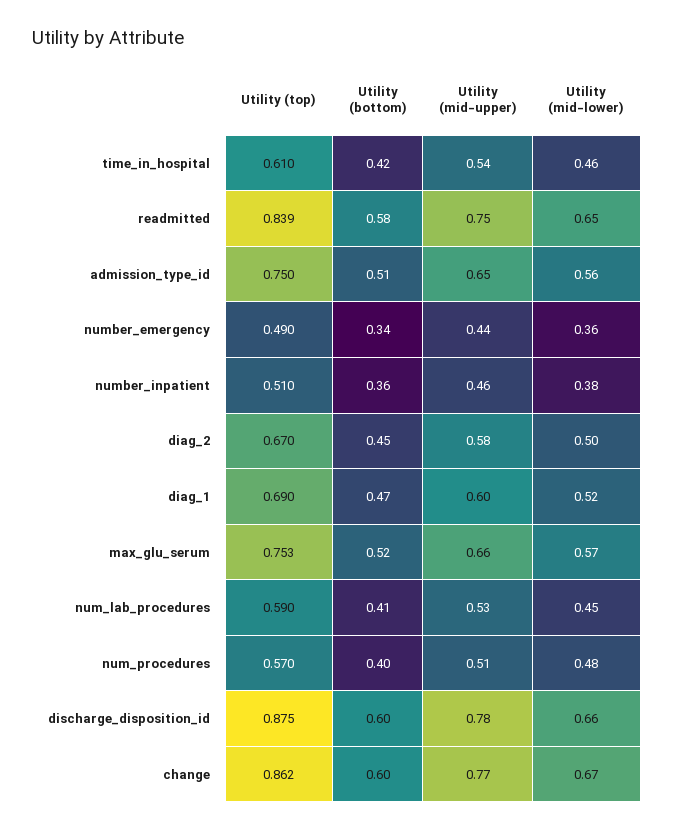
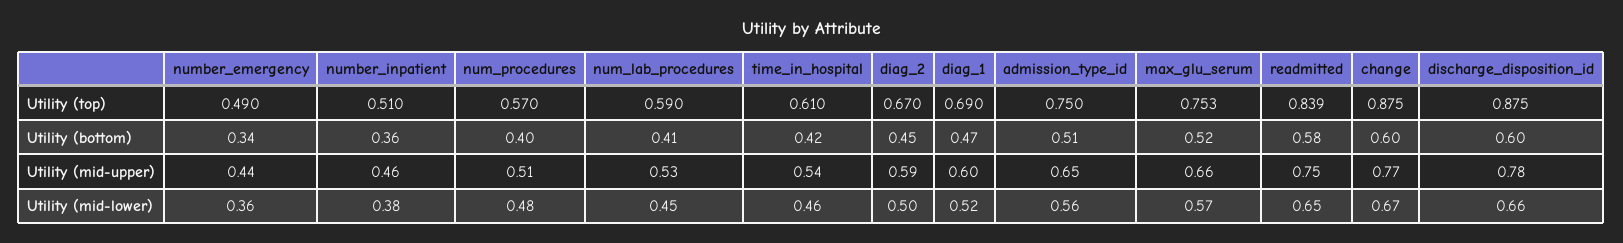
  {
    "Utility (top)": {
      "time_in_hospital": 0.61,
      "readmitted": 0.839,
      "admission_type_id": 0.75,
      "number_emergency": 0.49,
      "number_inpatient": 0.51,
      "diag_2": 0.67,
      "diag_1": 0.69,
      "max_glu_serum": 0.753,
      "num_lab_procedures": 0.59,
      "num_procedures": 0.57,
      "discharge_disposition_id": 0.875,
-     "change": 0.862
+     "change": 0.875
    },
    "Utility (bottom)": {
      "time_in_hospital": 0.42,
      "readmitted": 0.58,
      "admission_type_id": 0.51,
      "number_emergency": 0.34,
      "number_inpatient": 0.36,
      "diag_2": 0.45,
      "diag_1": 0.47,
      "max_glu_serum": 0.52,
      "num_lab_procedures": 0.41,
      "num_procedures": 0.4,
      "discharge_disposition_id": 0.6,
      "change": 0.6
    },
    "Utility (mid-upper)": {
      "time_in_hospital": 0.54,
      "readmitted": 0.75,
      "admission_type_id": 0.65,
      "number_emergency": 0.44,
      "number_inpatient": 0.46,
-     "diag_2": 0.58,
+     "diag_2": 0.59,
      "diag_1": 0.6,
      "max_glu_serum": 0.66,
      "num_lab_procedures": 0.53,
      "num_procedures": 0.51,
      "discharge_disposition_id": 0.78,
      "change": 0.77
    },
    "Utility (mid-lower)": {
      "time_in_hospital": 0.46,
      "readmitted": 0.65,
      "admission_type_id": 0.56,
      "number_emergency": 0.36,
      "number_inpatient": 0.38,
      "diag_2": 0.5,
      "diag_1": 0.52,
      "max_glu_serum": 0.57,
      "num_lab_procedures": 0.45,
      "num_procedures": 0.48,
      "discharge_disposition_id": 0.66,
      "change": 0.67
    }
  }

